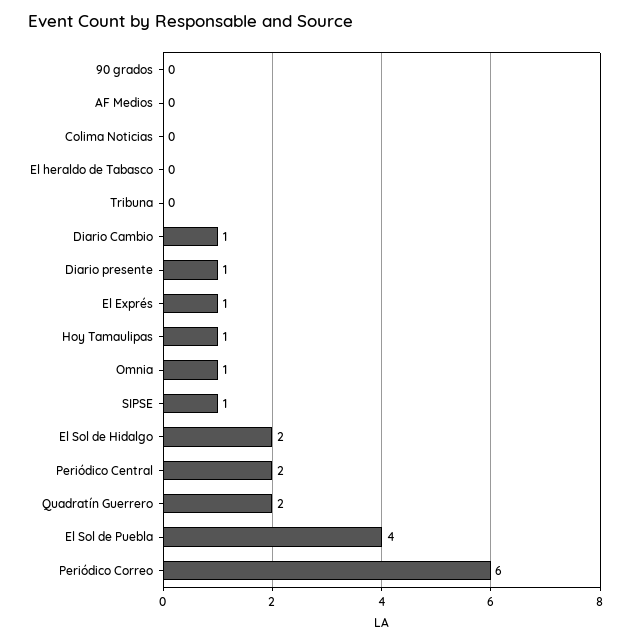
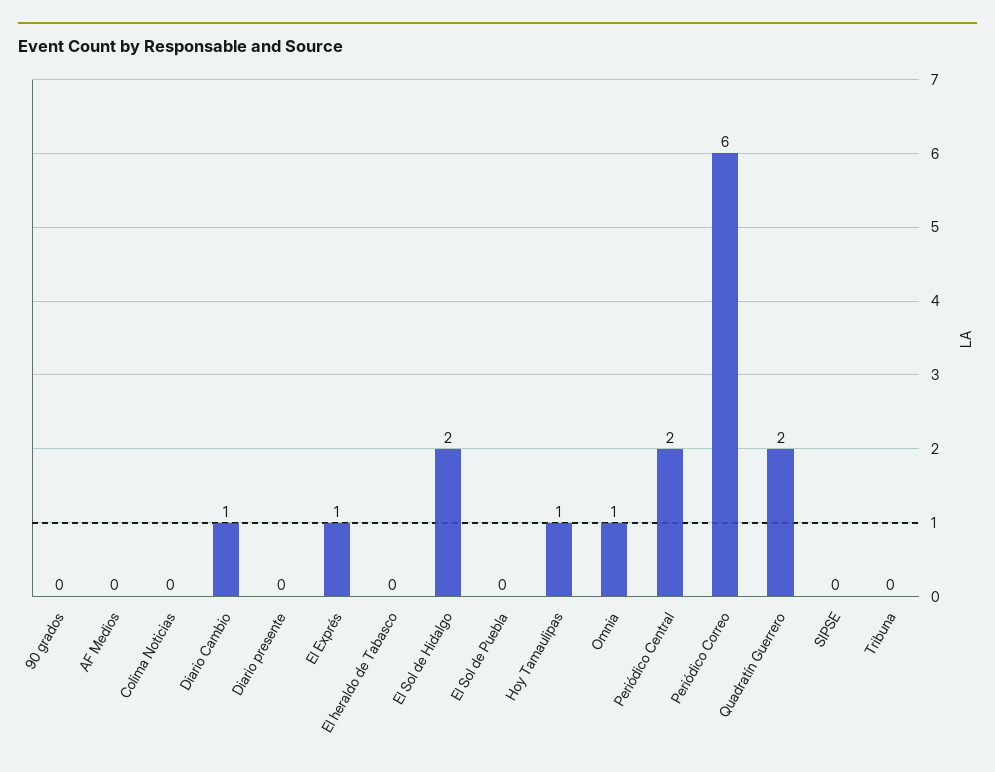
  {
    "90 grados": 0,
    "AF Medios": 0,
    "Colima Noticias": 0,
    "El heraldo de Tabasco": 0,
    "Tribuna": 0,
    "Diario Cambio": 1,
-   "Diario presente": 1,
+   "Diario presente": 0,
    "El Exprés": 1,
    "Hoy Tamaulipas": 1,
    "Omnia": 1,
-   "SIPSE": 1,
+   "SIPSE": 0,
    "El Sol de Hidalgo": 2,
    "Periódico Central": 2,
    "Quadratín Guerrero": 2,
-   "El Sol de Puebla": 4,
+   "El Sol de Puebla": 0,
    "Periódico Correo": 6
  }

